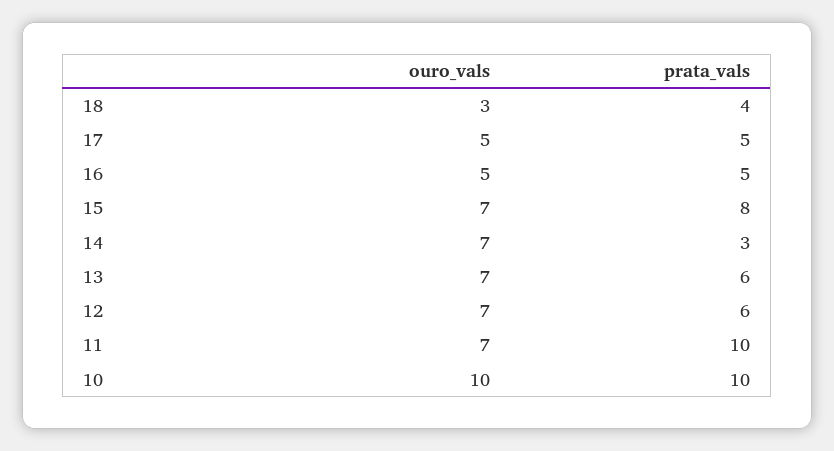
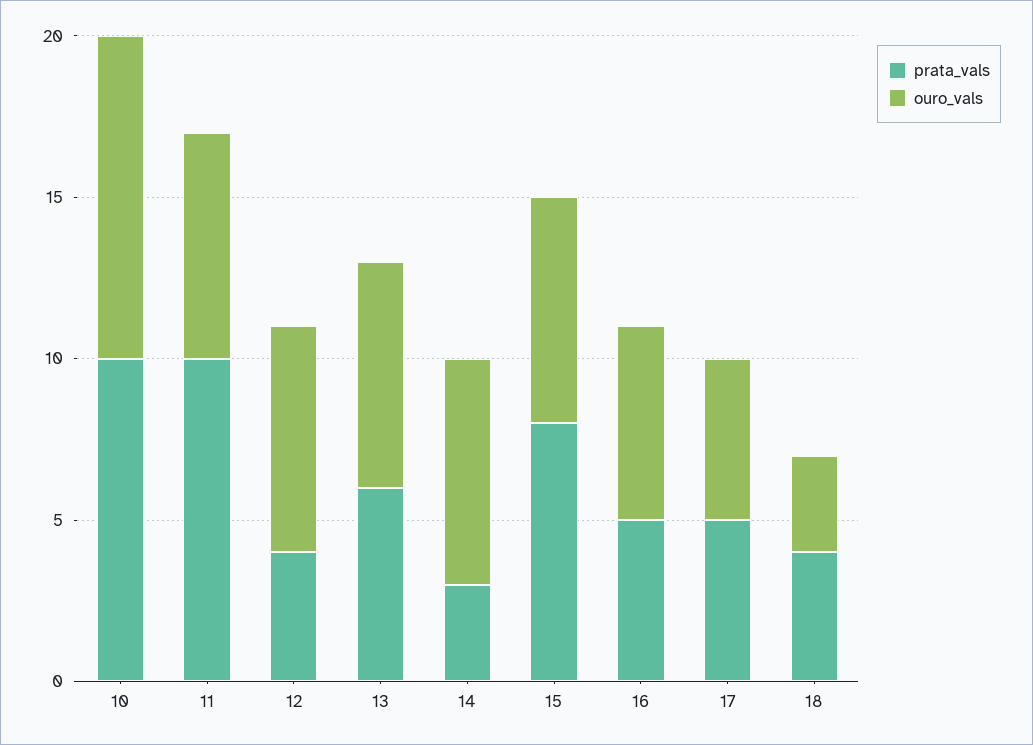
  {
    "ouro_vals": {
      "18": 3,
      "17": 5,
-     "16": 5,
+     "16": 6,
      "15": 7,
      "14": 7,
      "13": 7,
      "12": 7,
      "11": 7,
      "10": 10
    },
    "prata_vals": {
      "18": 4,
      "17": 5,
      "16": 5,
      "15": 8,
      "14": 3,
      "13": 6,
-     "12": 6,
+     "12": 4,
      "11": 10,
      "10": 10
    }
  }

